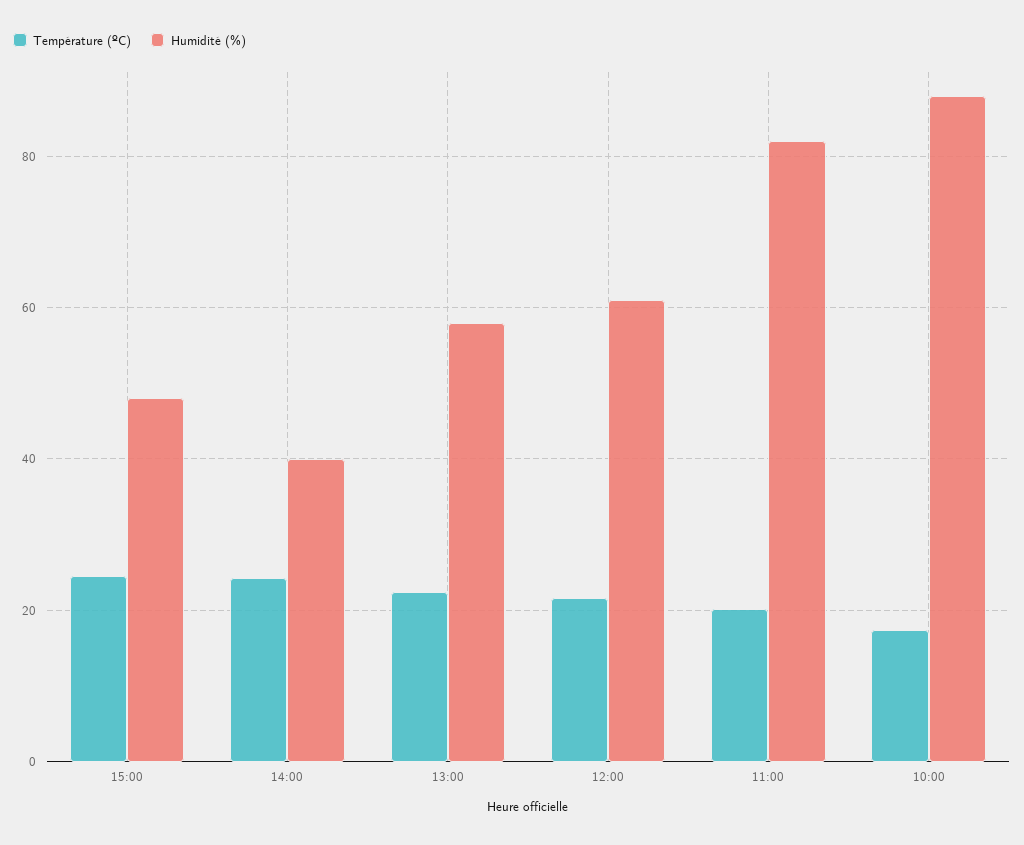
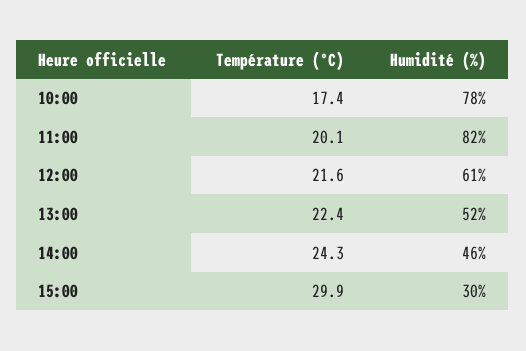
  {
    "Température (ºC)": {
-     "15:00": 24,
+     "15:00": 29.9,
      "14:00": 24.3,
      "13:00": 22.4,
      "12:00": 21.6,
      "11:00": 20.1,
      "10:00": 17.4
    },
    "Humidité (%)": {
-     "15:00": 48,
+     "15:00": 30,
-     "14:00": 40,
+     "14:00": 46,
-     "13:00": 58,
+     "13:00": 52,
      "12:00": 61,
      "11:00": 82,
-     "10:00": 88
+     "10:00": 78
    }
  }

